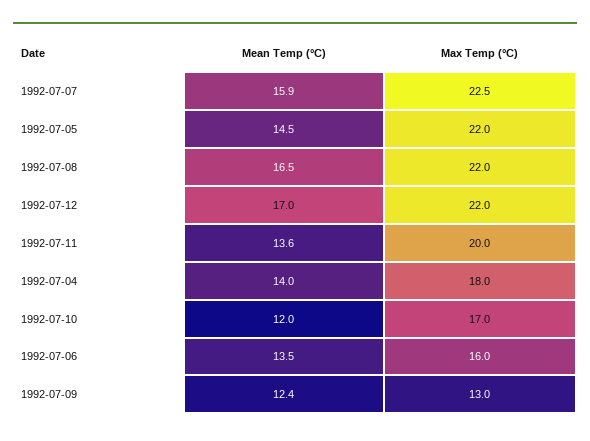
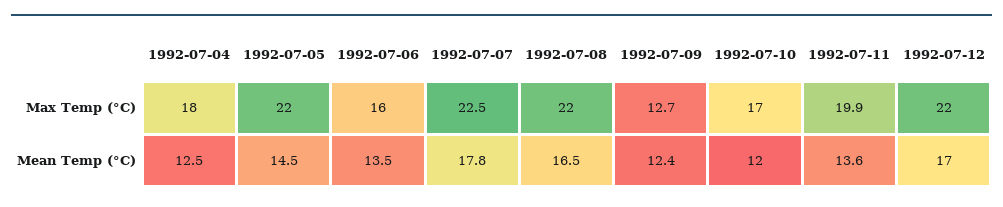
  {
    "Mean Temp (°C)": {
-     "1992-07-07": 15.9,
+     "1992-07-07": 17.8,
      "1992-07-05": 14.5,
      "1992-07-08": 16.5,
      "1992-07-12": 17,
      "1992-07-11": 13.6,
-     "1992-07-04": 14,
+     "1992-07-04": 12.5,
      "1992-07-10": 12,
      "1992-07-06": 13.5,
      "1992-07-09": 12.4
    },
    "Max Temp (°C)": {
      "1992-07-07": 22.5,
      "1992-07-05": 22,
      "1992-07-08": 22,
      "1992-07-12": 22,
-     "1992-07-11": 20,
+     "1992-07-11": 19.9,
      "1992-07-04": 18,
      "1992-07-10": 17,
      "1992-07-06": 16,
-     "1992-07-09": 13
+     "1992-07-09": 12.7
    }
  }

